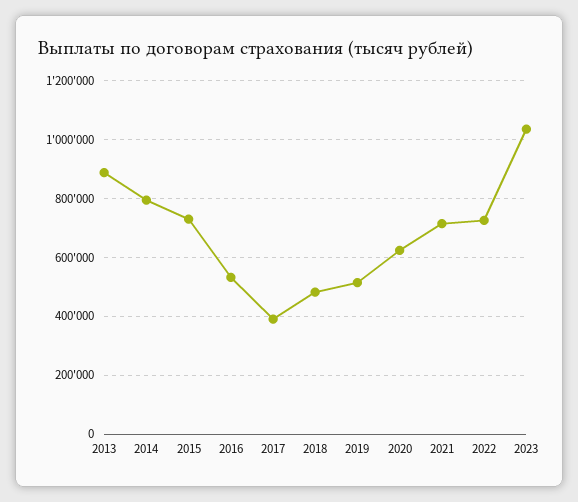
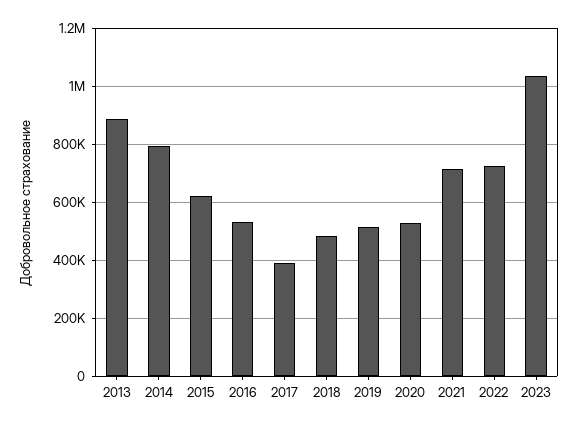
  {
    "2013": 900000,
    "2014": 800000,
-   "2015": 725000,
+   "2015": 625000,
    "2016": 525000,
    "2017": 400000,
    "2018": 475000,
    "2019": 525000,
-   "2020": 625000,
+   "2020": 525000,
    "2021": 725000,
    "2022": 725000,
    "2023": 1025000
  }

